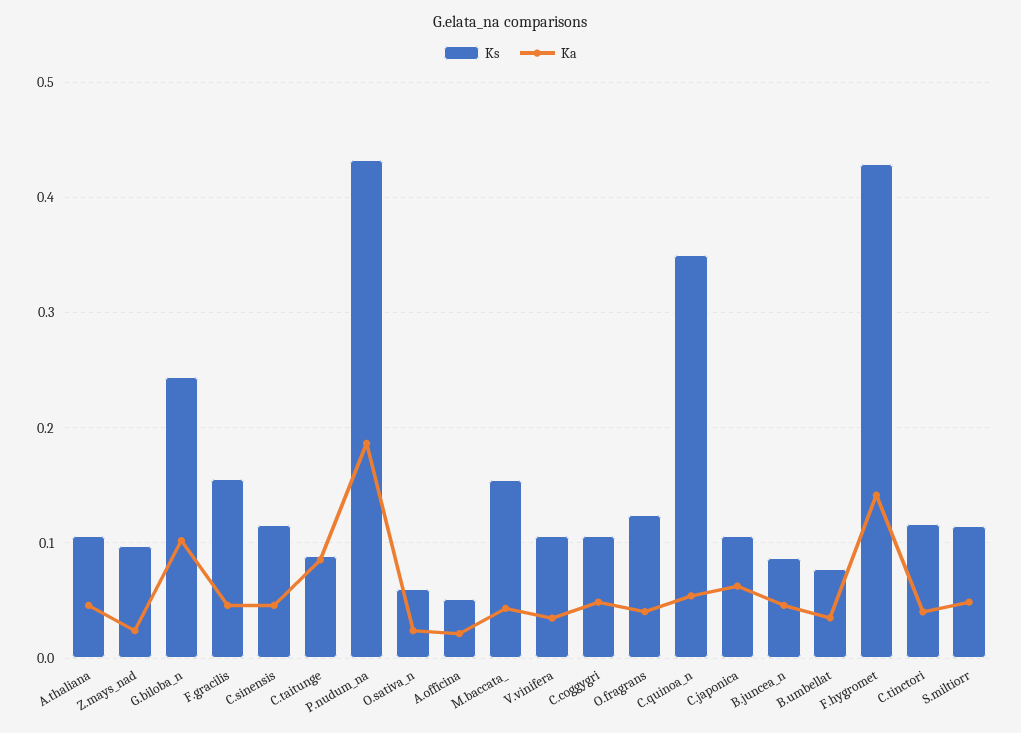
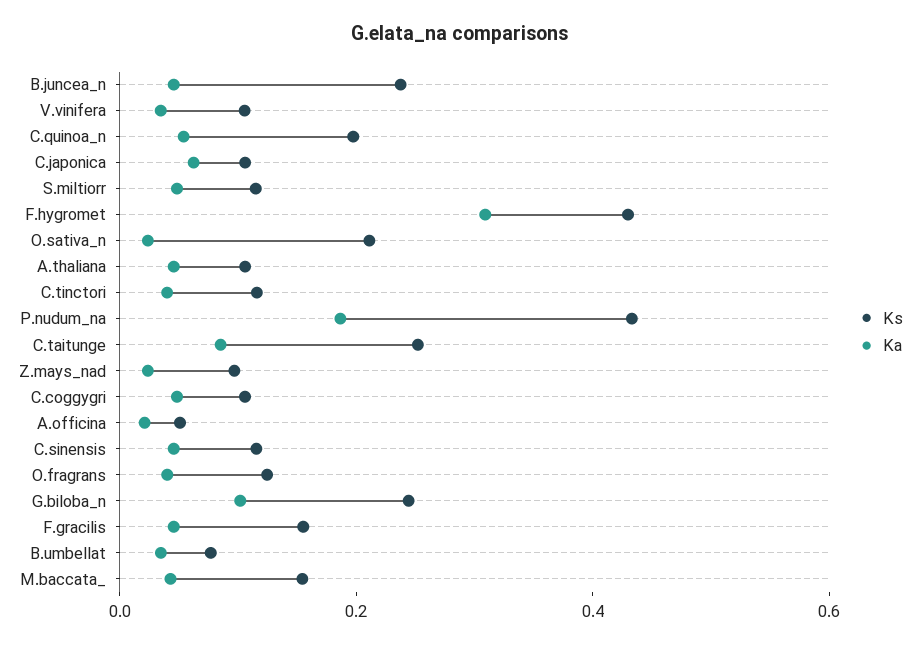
  {
    "Ks": {
      "A.thaliana": 0.11,
      "Z.mays_nad": 0.1,
      "G.biloba_n": 0.24,
      "F.gracilis": 0.16,
      "C.sinensis": 0.12,
-     "C.taitunge": 0.09,
+     "C.taitunge": 0.25,
      "P.nudum_na": 0.43,
-     "O.sativa_n": 0.06,
+     "O.sativa_n": 0.2,
      "A.officina": 0.05,
      "M.baccata_": 0.15,
      "V.vinifera": 0.11,
      "C.coggygri": 0.11,
      "O.fragrans": 0.12,
-     "C.quinoa_n": 0.35,
+     "C.quinoa_n": 0.2,
      "C.japonica": 0.11,
-     "B.juncea_n": 0.09,
+     "B.juncea_n": 0.25,
      "B.umbellat": 0.08,
      "F.hygromet": 0.43,
      "C.tinctori": 0.12,
      "S.miltiorr": 0.12
    },
    "Ka": {
      "A.thaliana": 0.05,
      "Z.mays_nad": 0.02,
      "G.biloba_n": 0.1,
      "F.gracilis": 0.05,
      "C.sinensis": 0.05,
      "C.taitunge": 0.09,
      "P.nudum_na": 0.19,
      "O.sativa_n": 0.02,
      "A.officina": 0.02,
      "M.baccata_": 0.04,
      "V.vinifera": 0.03,
      "C.coggygri": 0.05,
      "O.fragrans": 0.04,
      "C.quinoa_n": 0.05,
      "C.japonica": 0.06,
      "B.juncea_n": 0.05,
      "B.umbellat": 0.03,
-     "F.hygromet": 0.14,
+     "F.hygromet": 0.3,
      "C.tinctori": 0.04,
      "S.miltiorr": 0.05
    }
  }

